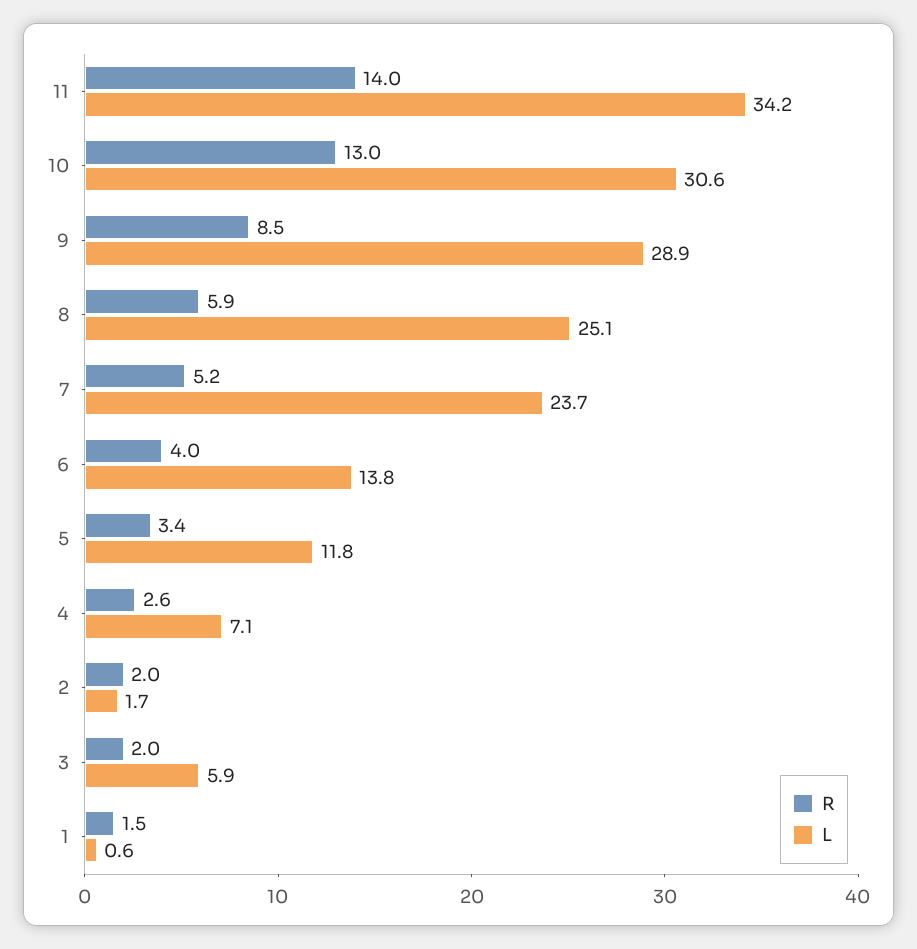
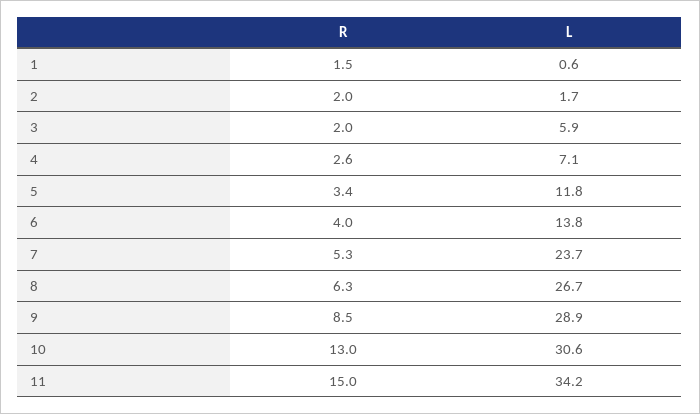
  {
    "R": {
-     "11": 14,
+     "11": 15,
      "10": 13,
      "9": 8.5,
-     "8": 5.9,
+     "8": 6.3,
-     "7": 5.2,
+     "7": 5.3,
      "6": 4,
      "5": 3.4,
      "4": 2.6,
      "2": 2,
      "3": 2,
      "1": 1.5
    },
    "L": {
      "11": 34.2,
      "10": 30.6,
      "9": 28.9,
-     "8": 25.1,
+     "8": 26.7,
      "7": 23.7,
      "6": 13.8,
      "5": 11.8,
      "4": 7.1,
      "2": 1.7,
      "3": 5.9,
      "1": 0.6
    }
  }

